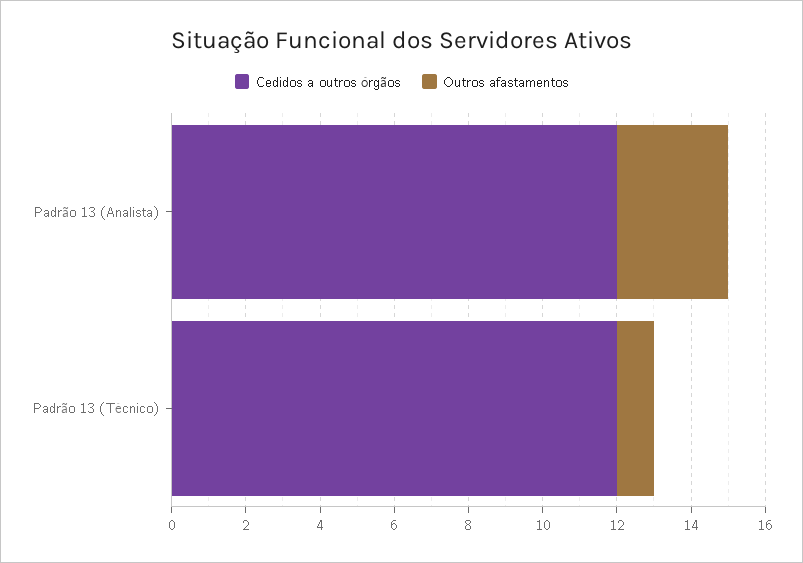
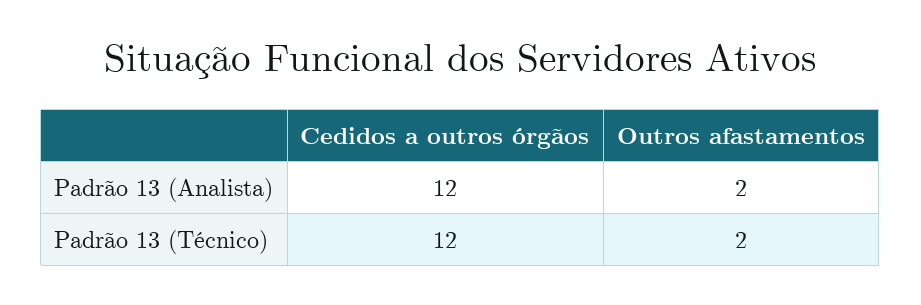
  {
    "Cedidos a outros órgãos": {
      "Padrão 13 (Analista)": 12,
      "Padrão 13 (Técnico)": 12
    },
    "Outros afastamentos": {
-     "Padrão 13 (Analista)": 3,
+     "Padrão 13 (Analista)": 2,
-     "Padrão 13 (Técnico)": 1
+     "Padrão 13 (Técnico)": 2
    }
  }

